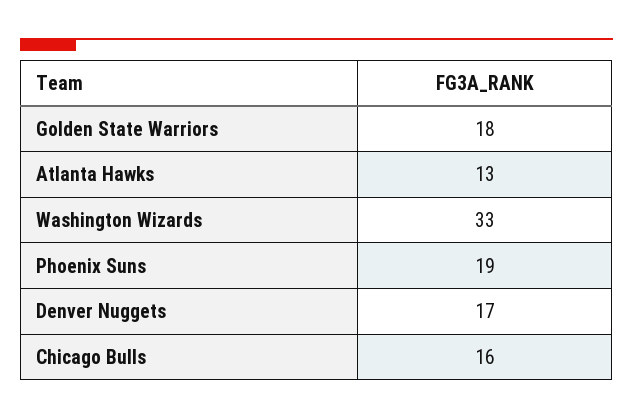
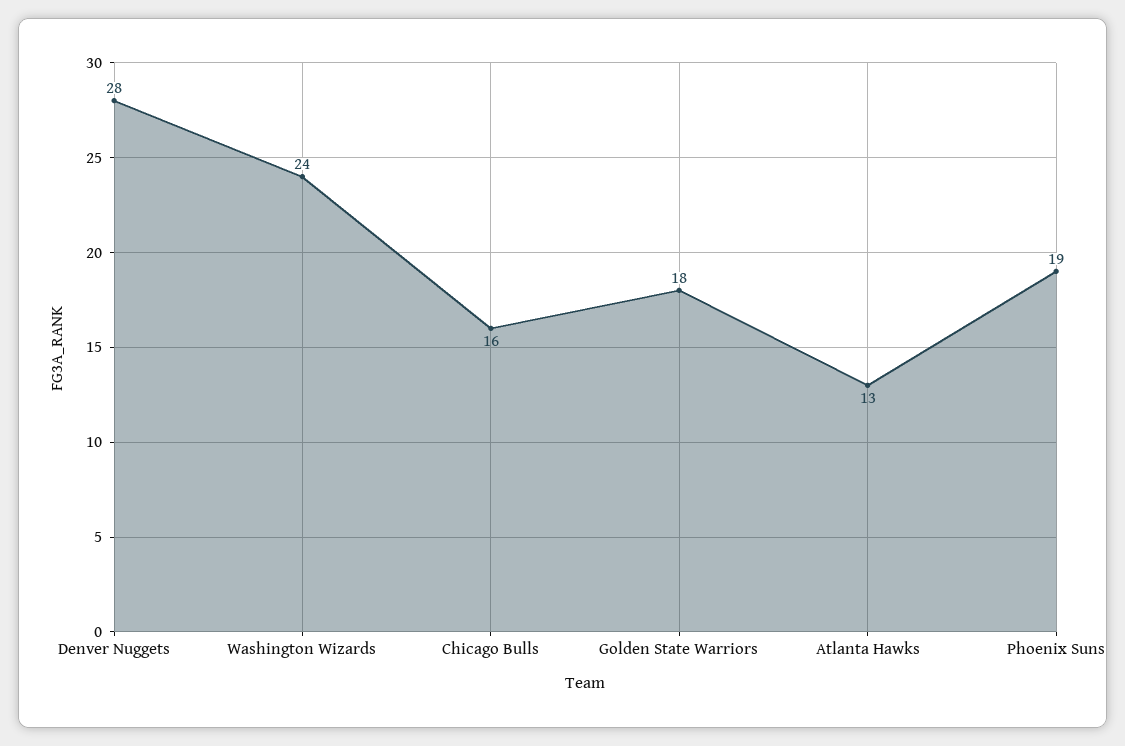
  {
    "Golden State Warriors": 18,
    "Atlanta Hawks": 13,
-   "Washington Wizards": 33,
+   "Washington Wizards": 24,
    "Phoenix Suns": 19,
-   "Denver Nuggets": 17,
+   "Denver Nuggets": 28,
    "Chicago Bulls": 16
  }

